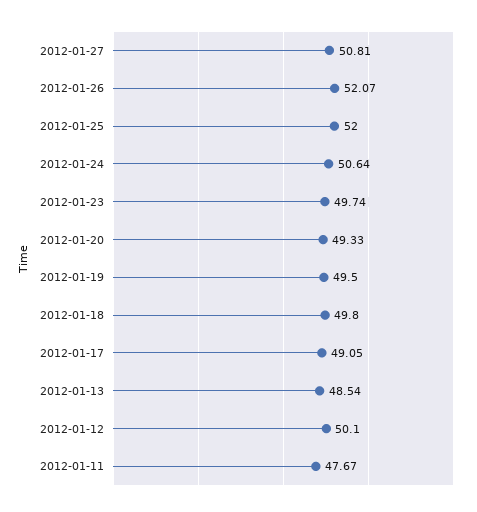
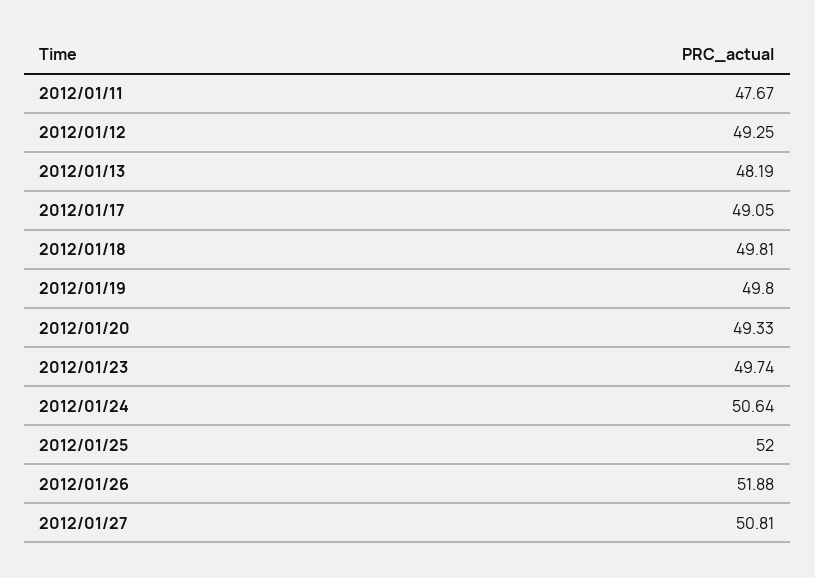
  {
    "2012-01-27": 50.81,
-   "2012-01-26": 52.07,
+   "2012-01-26": 51.88,
    "2012-01-25": 52,
    "2012-01-24": 50.64,
    "2012-01-23": 49.74,
    "2012-01-20": 49.33,
-   "2012-01-19": 49.5,
+   "2012-01-19": 49.8,
-   "2012-01-18": 49.8,
+   "2012-01-18": 49.81,
    "2012-01-17": 49.05,
-   "2012-01-13": 48.54,
+   "2012-01-13": 48.19,
-   "2012-01-12": 50.1,
+   "2012-01-12": 49.25,
    "2012-01-11": 47.67
  }

